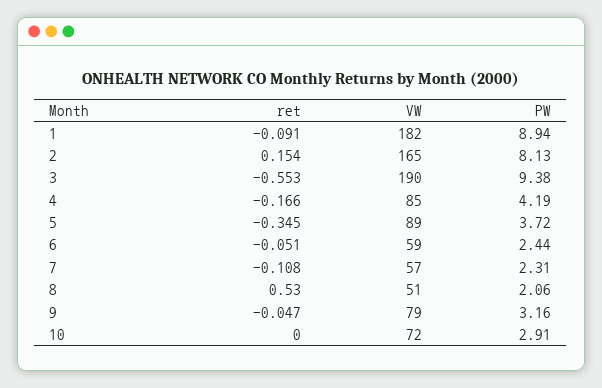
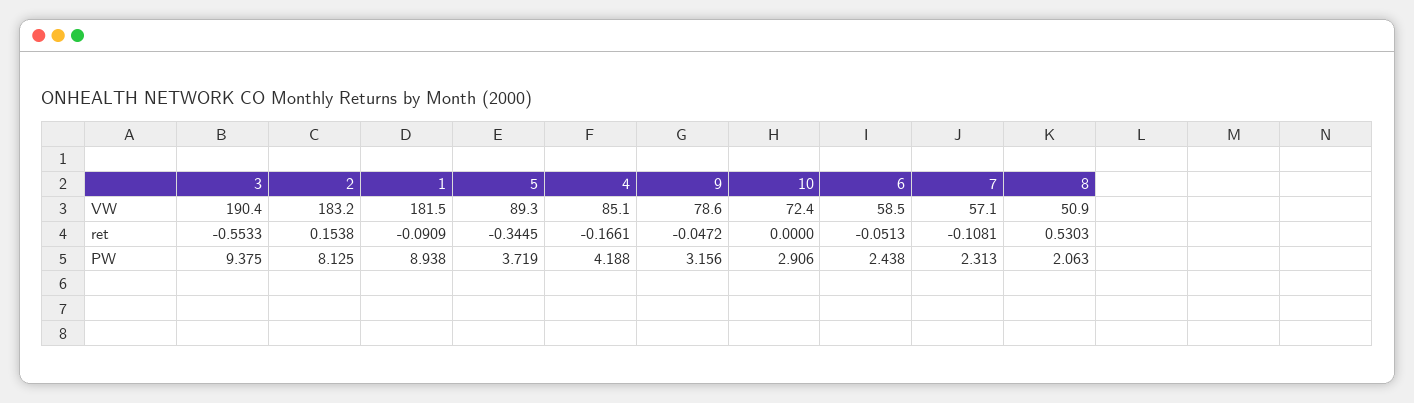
  {
    "ret": {
      "1": -0.0909,
      "2": 0.1538,
      "3": -0.5533,
      "4": -0.1661,
      "5": -0.3445,
      "6": -0.0513,
      "7": -0.1081,
      "8": 0.5303,
      "9": -0.0472,
      "10": 0
    },
    "VW": {
      "1": 181.5,
-     "2": 165,
+     "2": 183.2,
      "3": 190.4,
      "4": 85.1,
      "5": 89.3,
      "6": 58.5,
      "7": 57.1,
      "8": 50.9,
      "9": 78.6,
      "10": 72.4
    },
    "PW": {
      "1": 8.938,
      "2": 8.125,
      "3": 9.375,
      "4": 4.188,
      "5": 3.719,
      "6": 2.438,
      "7": 2.313,
      "8": 2.063,
      "9": 3.156,
      "10": 2.906
    }
  }

